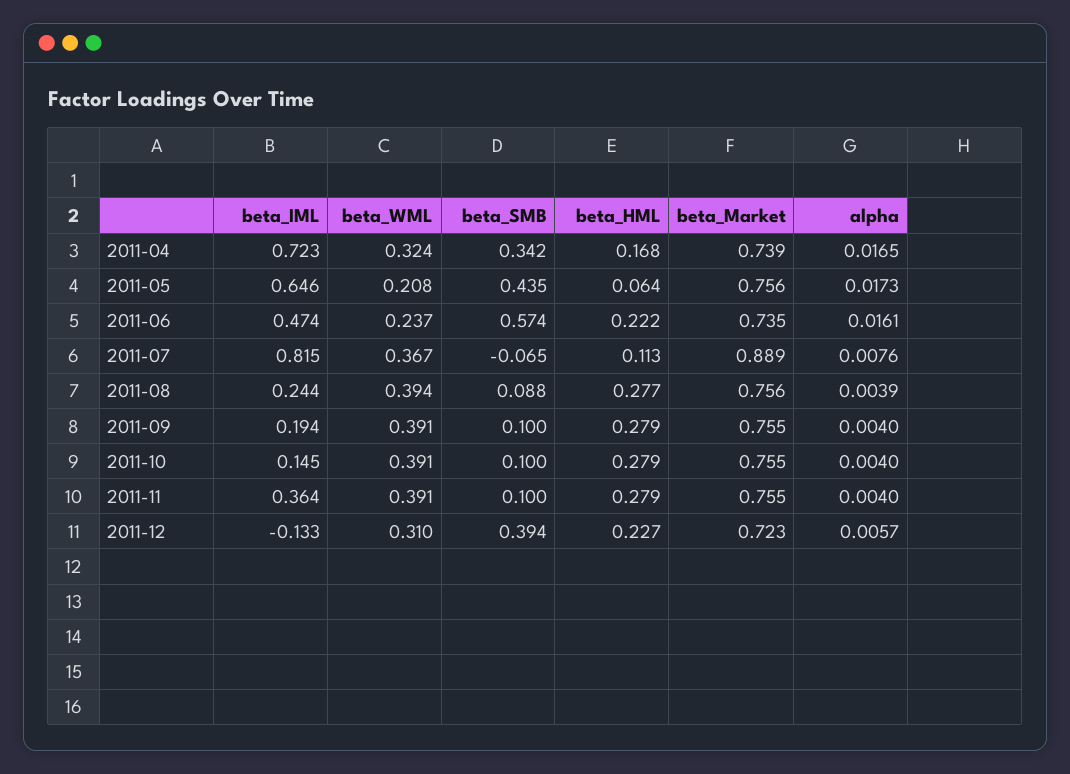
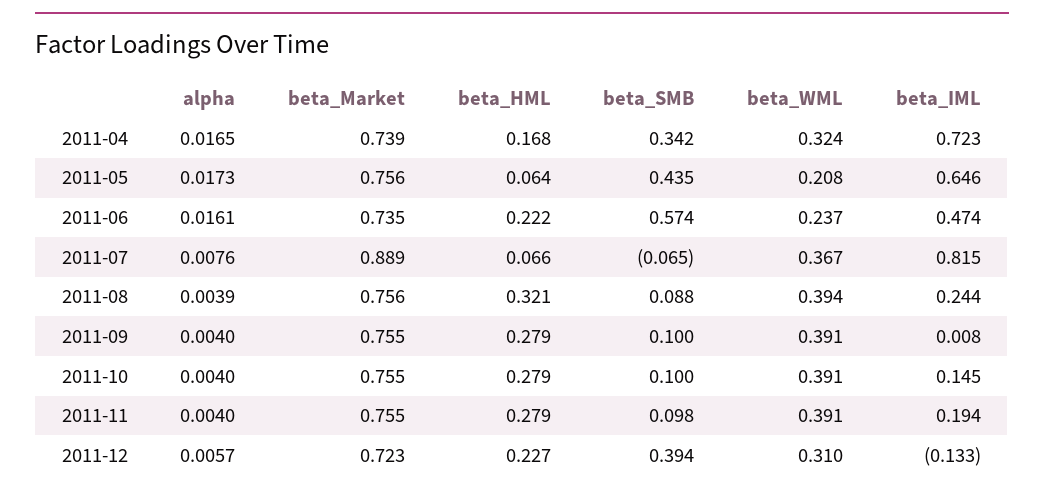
  {
    "beta_IML": {
      "2011-04": 0.723,
      "2011-05": 0.646,
      "2011-06": 0.474,
      "2011-07": 0.815,
      "2011-08": 0.244,
-     "2011-09": 0.194,
+     "2011-09": 0.008,
      "2011-10": 0.145,
-     "2011-11": 0.364,
+     "2011-11": 0.194,
      "2011-12": -0.133
    },
    "beta_WML": {
      "2011-04": 0.324,
      "2011-05": 0.208,
      "2011-06": 0.237,
      "2011-07": 0.367,
      "2011-08": 0.394,
      "2011-09": 0.391,
      "2011-10": 0.391,
      "2011-11": 0.391,
      "2011-12": 0.31
    },
    "beta_SMB": {
      "2011-04": 0.342,
      "2011-05": 0.435,
      "2011-06": 0.574,
      "2011-07": -0.065,
      "2011-08": 0.088,
      "2011-09": 0.1,
      "2011-10": 0.1,
-     "2011-11": 0.1,
+     "2011-11": 0.098,
      "2011-12": 0.394
    },
    "beta_HML": {
      "2011-04": 0.168,
      "2011-05": 0.064,
      "2011-06": 0.222,
-     "2011-07": 0.113,
+     "2011-07": 0.066,
-     "2011-08": 0.277,
+     "2011-08": 0.321,
      "2011-09": 0.279,
      "2011-10": 0.279,
      "2011-11": 0.279,
      "2011-12": 0.227
    },
    "beta_Market": {
      "2011-04": 0.739,
      "2011-05": 0.756,
      "2011-06": 0.735,
      "2011-07": 0.889,
      "2011-08": 0.756,
      "2011-09": 0.755,
      "2011-10": 0.755,
      "2011-11": 0.755,
      "2011-12": 0.723
    },
    "alpha": {
      "2011-04": 0.0165,
      "2011-05": 0.0173,
      "2011-06": 0.0161,
      "2011-07": 0.0076,
      "2011-08": 0.0039,
      "2011-09": 0.004,
      "2011-10": 0.004,
      "2011-11": 0.004,
      "2011-12": 0.0057
    }
  }

